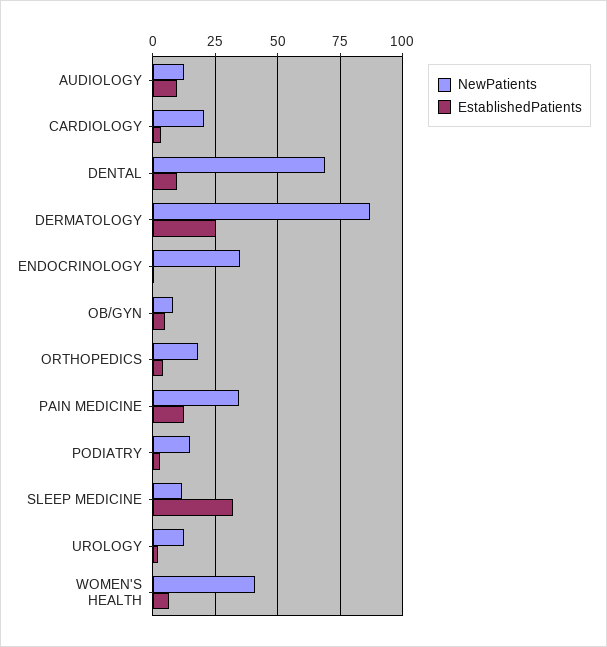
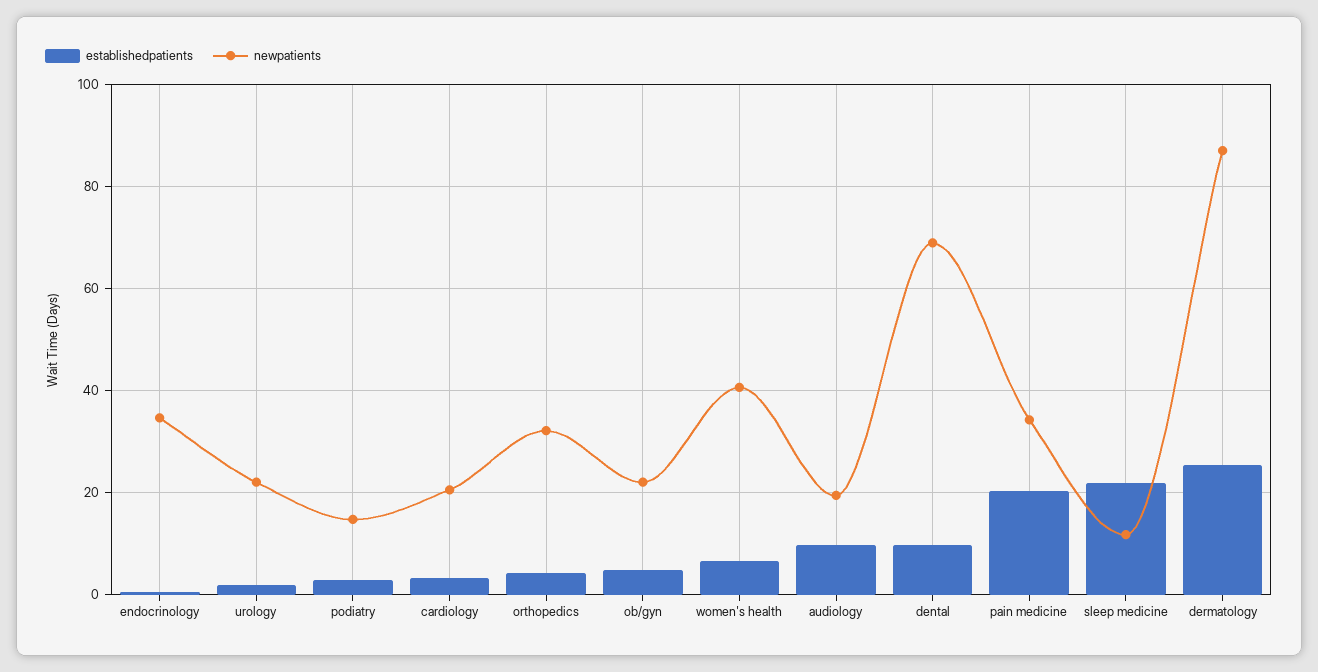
  {
    "NewPatients": {
-     "AUDIOLOGY": 12.5,
+     "AUDIOLOGY": 20,
      "CARDIOLOGY": 20,
      "DENTAL": 70,
      "DERMATOLOGY": 88,
      "ENDOCRINOLOGY": 34,
-     "OB/GYN": 7.5,
+     "OB/GYN": 22,
-     "ORTHOPEDICS": 17.5,
+     "ORTHOPEDICS": 32,
      "PAIN MEDICINE": 34,
      "PODIATRY": 14,
      "SLEEP MEDICINE": 12,
-     "UROLOGY": 12.5,
+     "UROLOGY": 22,
      "WOMEN'S HEALTH": 40
    },
    "EstablishedPatients": {
      "AUDIOLOGY": 10,
      "CARDIOLOGY": 4,
      "DENTAL": 10,
      "DERMATOLOGY": 26,
      "ENDOCRINOLOGY": 0,
      "OB/GYN": 4,
      "ORTHOPEDICS": 4,
-     "PAIN MEDICINE": 12.5,
+     "PAIN MEDICINE": 20,
      "PODIATRY": 4,
-     "SLEEP MEDICINE": 32.5,
+     "SLEEP MEDICINE": 22,
      "UROLOGY": 2,
      "WOMEN'S HEALTH": 6
    }
  }

